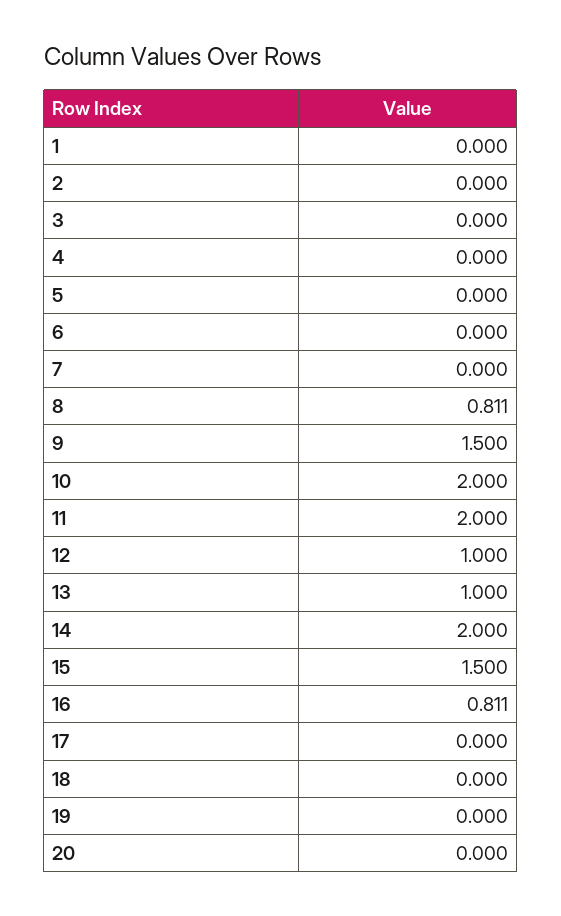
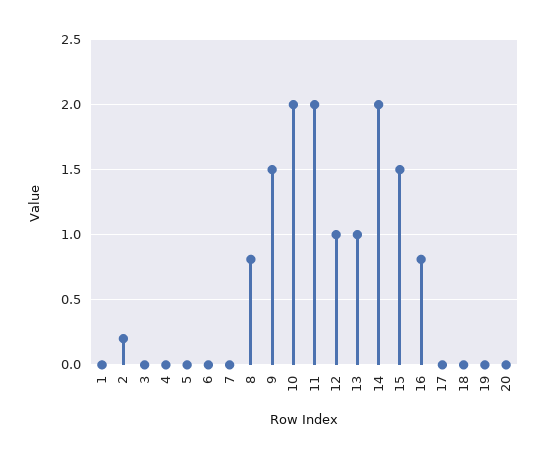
  {
    "1": 0,
-   "2": 0,
+   "2": 0.2,
    "3": 0,
    "4": 0,
    "5": 0,
    "6": 0,
    "7": 0,
    "8": 0.811,
    "9": 1.5,
    "10": 2,
    "11": 2,
    "12": 1,
    "13": 1,
    "14": 2,
    "15": 1.5,
    "16": 0.811,
    "17": 0,
    "18": 0,
    "19": 0,
    "20": 0
  }

